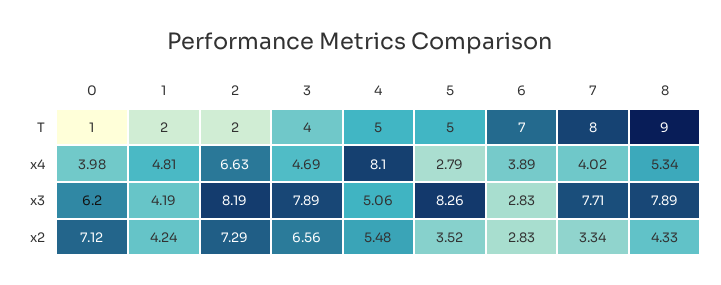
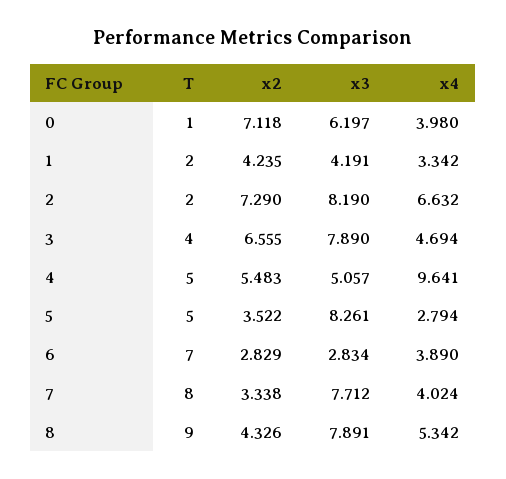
  {
    "0": {
      "T": 1,
      "x4": 3.98,
      "x3": 6.197,
      "x2": 7.118
    },
    "1": {
      "T": 2,
-     "x4": 4.81,
+     "x4": 3.342,
      "x3": 4.191,
      "x2": 4.235
    },
    "2": {
      "T": 2,
      "x4": 6.632,
      "x3": 8.19,
      "x2": 7.29
    },
    "3": {
      "T": 4,
      "x4": 4.694,
      "x3": 7.89,
      "x2": 6.555
    },
    "4": {
      "T": 5,
-     "x4": 8.1,
+     "x4": 9.641,
      "x3": 5.057,
      "x2": 5.483
    },
    "5": {
      "T": 5,
      "x4": 2.794,
      "x3": 8.261,
      "x2": 3.522
    },
    "6": {
      "T": 7,
      "x4": 3.89,
      "x3": 2.834,
      "x2": 2.829
    },
    "7": {
      "T": 8,
      "x4": 4.024,
      "x3": 7.712,
      "x2": 3.338
    },
    "8": {
      "T": 9,
      "x4": 5.342,
      "x3": 7.891,
      "x2": 4.326
    }
  }

